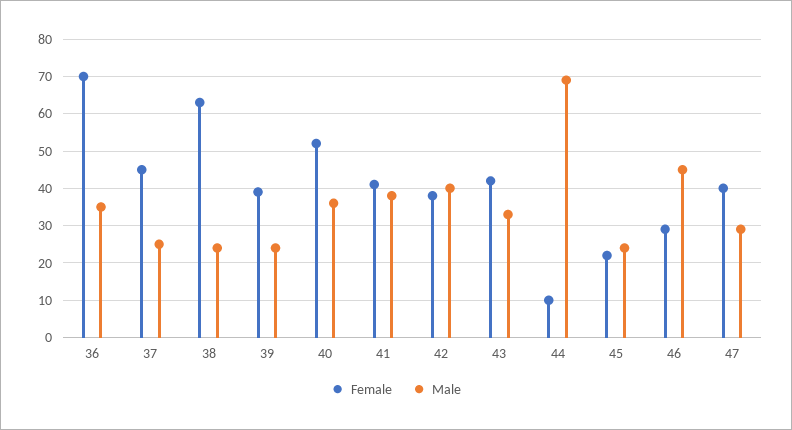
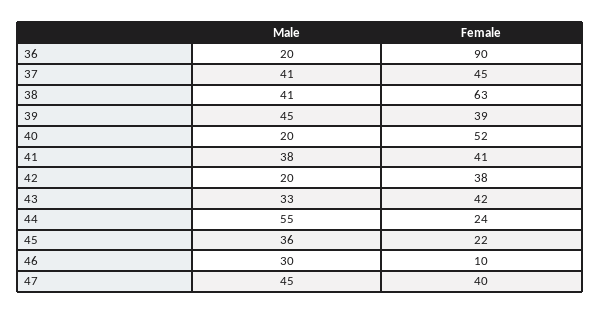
  {
    "Female": {
-     "36": 70,
+     "36": 90,
      "37": 45,
      "38": 63,
      "39": 39,
      "40": 52,
      "41": 41,
      "42": 38,
      "43": 42,
-     "44": 10,
+     "44": 24,
      "45": 22,
-     "46": 30,
+     "46": 10,
      "47": 40
    },
    "Male": {
-     "36": 35,
+     "36": 20,
-     "37": 25,
+     "37": 41,
-     "38": 25,
+     "38": 41,
-     "39": 25,
+     "39": 45,
-     "40": 35,
+     "40": 20,
      "41": 38,
-     "42": 40,
+     "42": 20,
      "43": 33,
-     "44": 70,
+     "44": 55,
-     "45": 25,
+     "45": 36,
-     "46": 45,
+     "46": 30,
-     "47": 30
+     "47": 45
    }
  }

